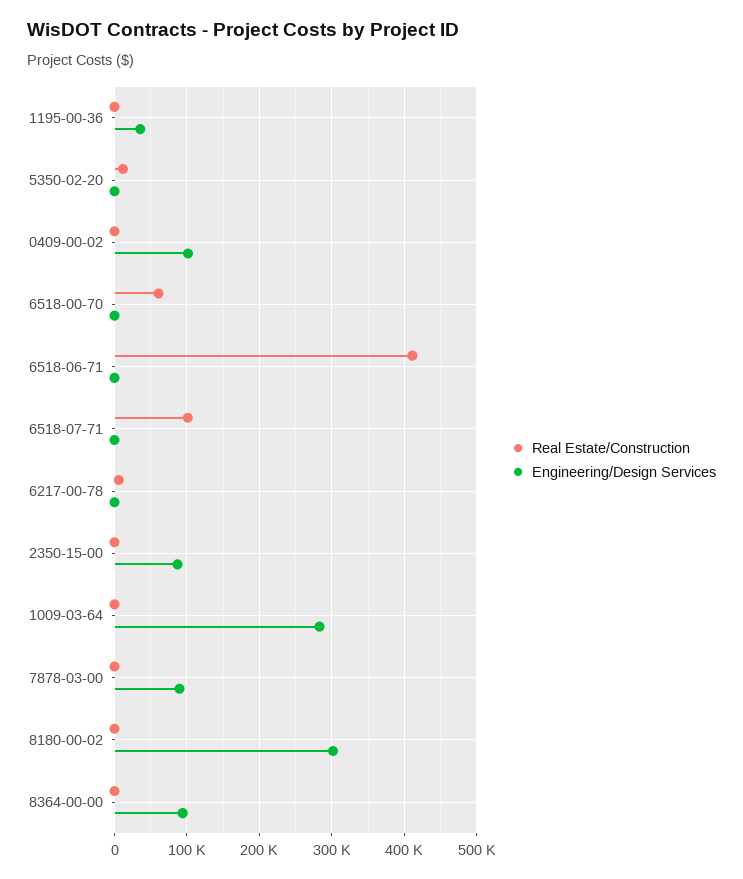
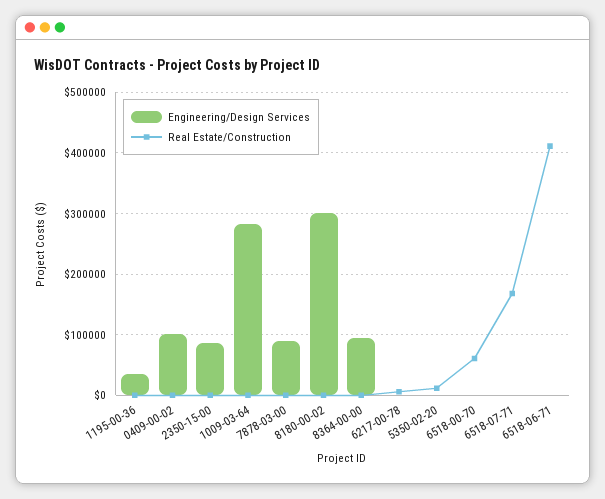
  {
    "Real Estate/Construction": {
      "1195-00-36": 0,
      "5350-02-20": 10000,
      "0409-00-02": 0,
      "6518-00-70": 60000,
      "6518-06-71": 410000,
-     "6518-07-71": 100000,
+     "6518-07-71": 170000,
      "6217-00-78": 10000,
      "2350-15-00": 0,
      "1009-03-64": 0,
      "7878-03-00": 0,
      "8180-00-02": 0,
      "8364-00-00": 0
    },
    "Engineering/Design Services": {
      "1195-00-36": 40000,
      "5350-02-20": 0,
      "0409-00-02": 100000,
      "6518-00-70": 0,
      "6518-06-71": 0,
      "6518-07-71": 0,
      "6217-00-78": 0,
      "2350-15-00": 90000,
      "1009-03-64": 280000,
      "7878-03-00": 90000,
      "8180-00-02": 300000,
      "8364-00-00": 90000
    }
  }

